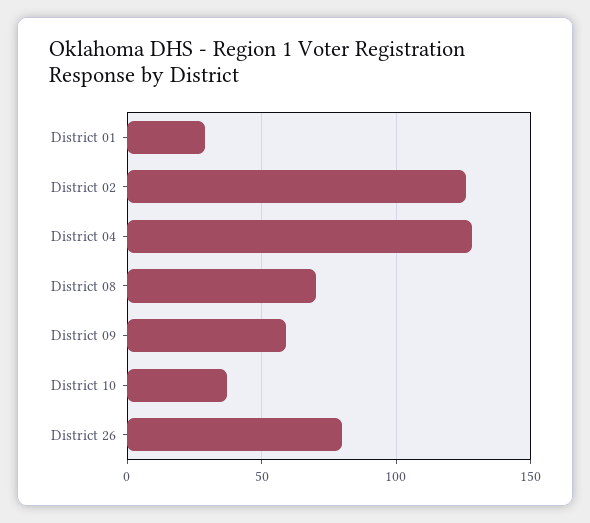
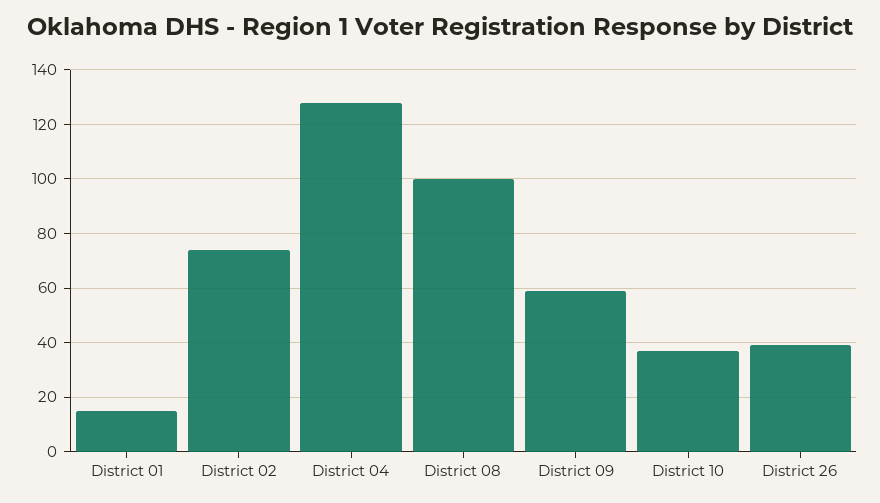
  {
-   "District 01": 30,
+   "District 01": 15,
-   "District 02": 125,
+   "District 02": 75,
    "District 04": 130,
-   "District 08": 70,
+   "District 08": 100,
    "District 09": 60,
    "District 10": 35,
-   "District 26": 80
+   "District 26": 40
  }

